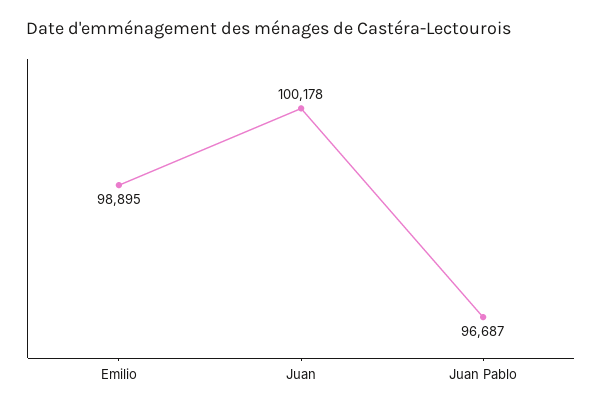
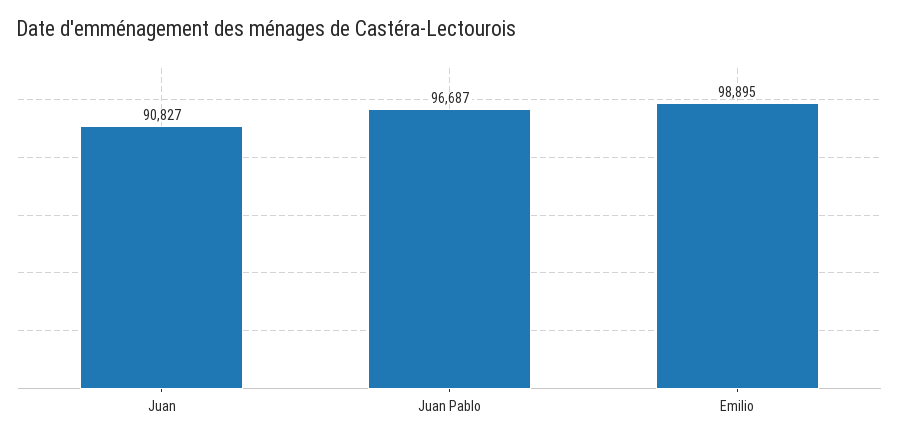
  {
    "Emilio": 98895,
-   "Juan": 100178,
+   "Juan": 90827,
    "Juan Pablo": 96687
  }

